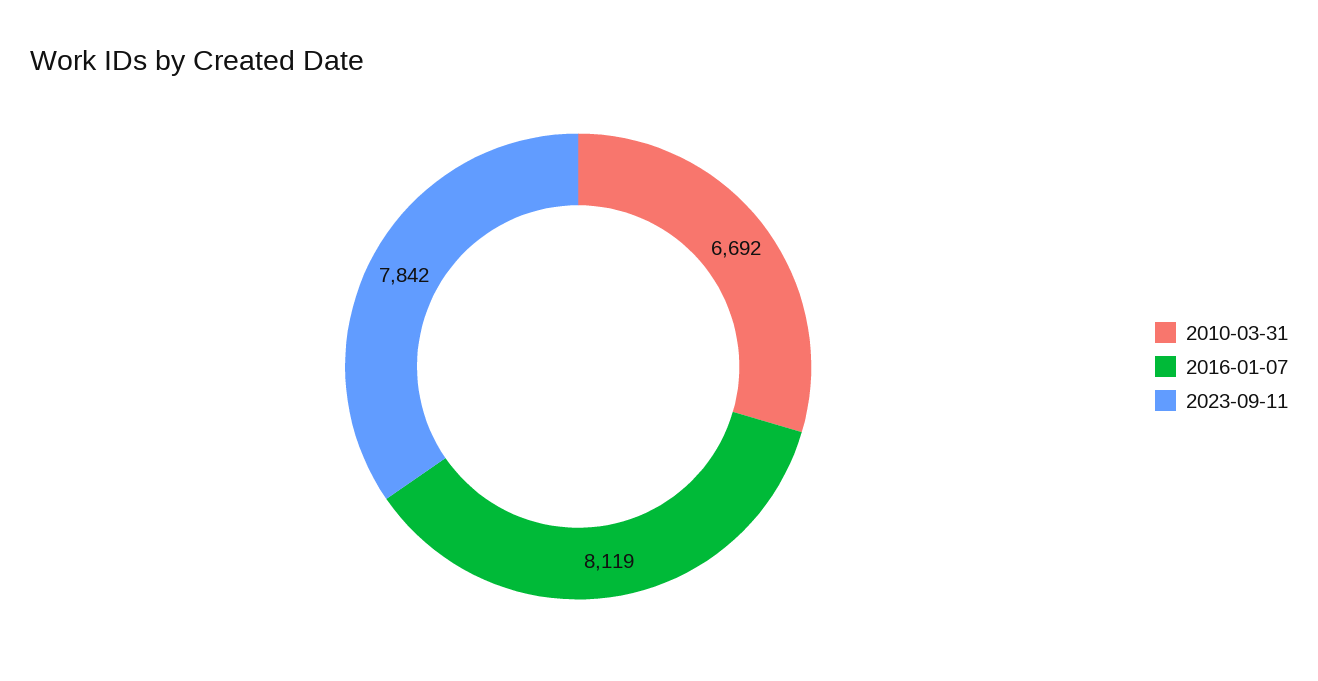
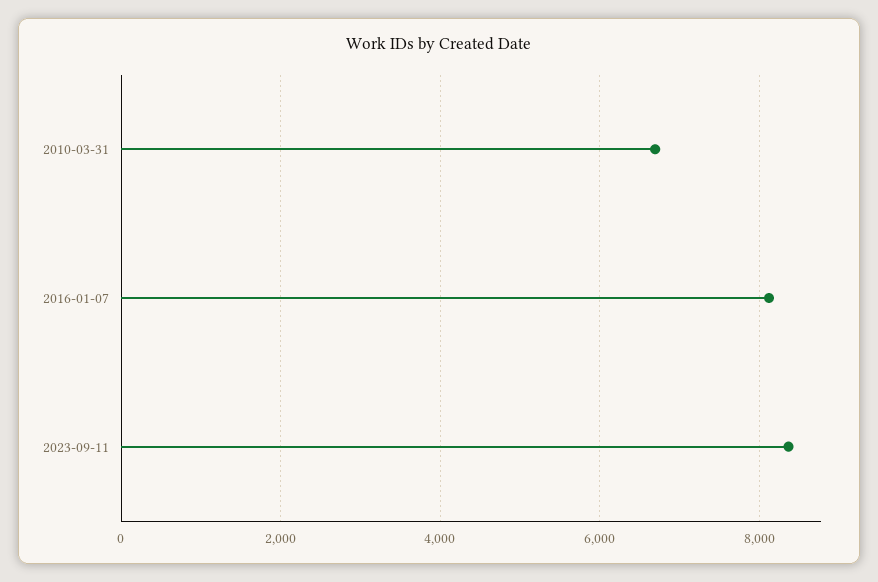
  {
    "2010-03-31": 6692,
    "2016-01-07": 8119,
-   "2023-09-11": 7842
+   "2023-09-11": 8400
  }

